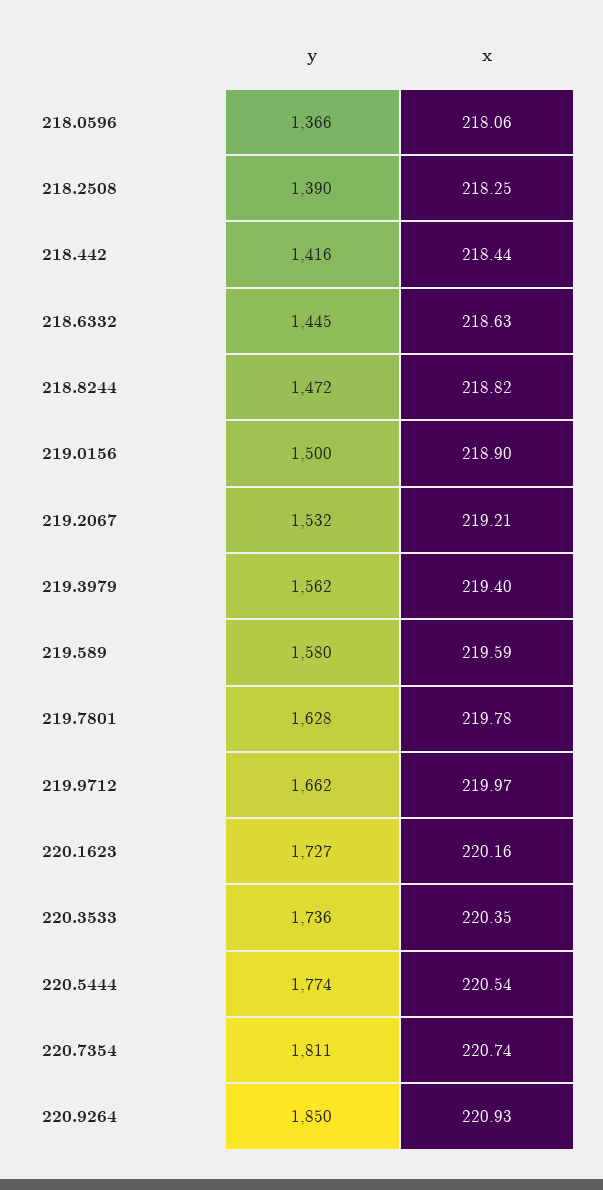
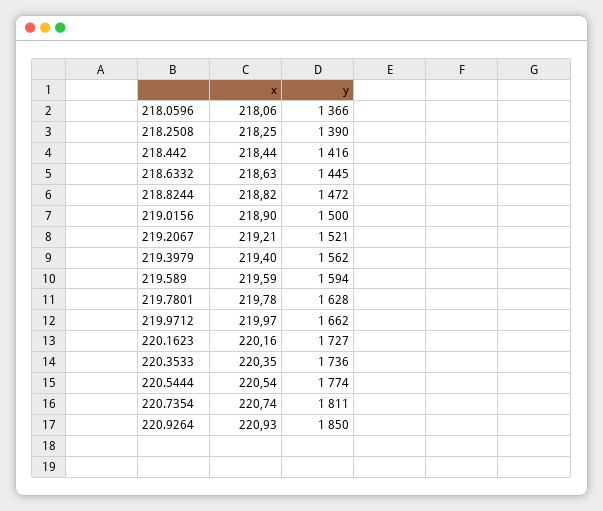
  {
    "y": {
      "218.0596": 1366,
      "218.2508": 1390,
      "218.442": 1416,
      "218.6332": 1445,
      "218.8244": 1472,
      "219.0156": 1500,
-     "219.2067": 1532,
+     "219.2067": 1521,
      "219.3979": 1562,
-     "219.589": 1580,
+     "219.589": 1594,
      "219.7801": 1628,
      "219.9712": 1662,
      "220.1623": 1727,
      "220.3533": 1736,
      "220.5444": 1774,
      "220.7354": 1811,
      "220.9264": 1850
    },
    "x": {
      "218.0596": 218.06,
      "218.2508": 218.25,
      "218.442": 218.44,
      "218.6332": 218.63,
      "218.8244": 218.82,
      "219.0156": 218.9,
      "219.2067": 219.21,
      "219.3979": 219.4,
      "219.589": 219.59,
      "219.7801": 219.78,
      "219.9712": 219.97,
      "220.1623": 220.16,
      "220.3533": 220.35,
      "220.5444": 220.54,
      "220.7354": 220.74,
      "220.9264": 220.93
    }
  }

